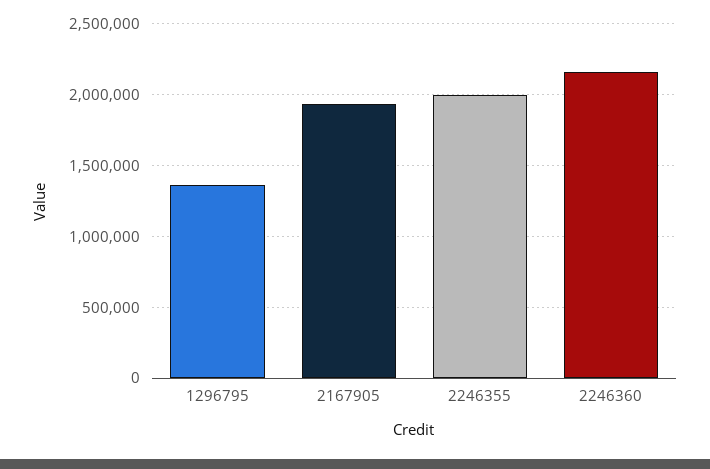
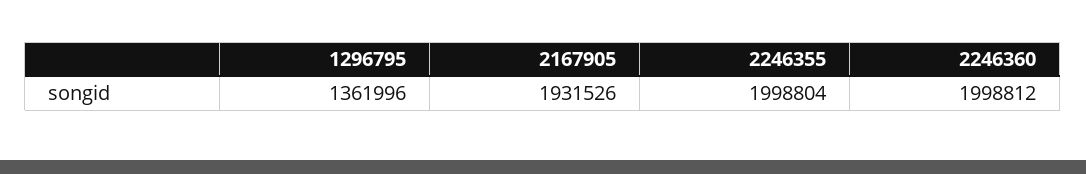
  {
    "1296795": 1361996,
    "2167905": 1931526,
    "2246355": 1998804,
-   "2246360": 2150000
+   "2246360": 1998812
  }

